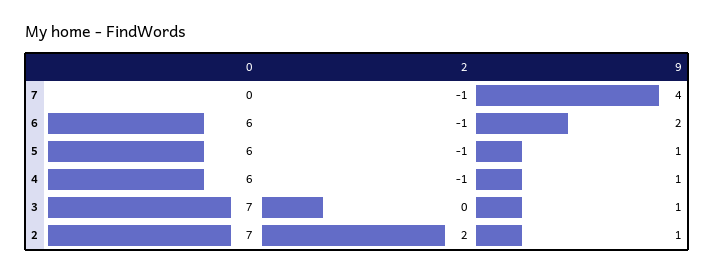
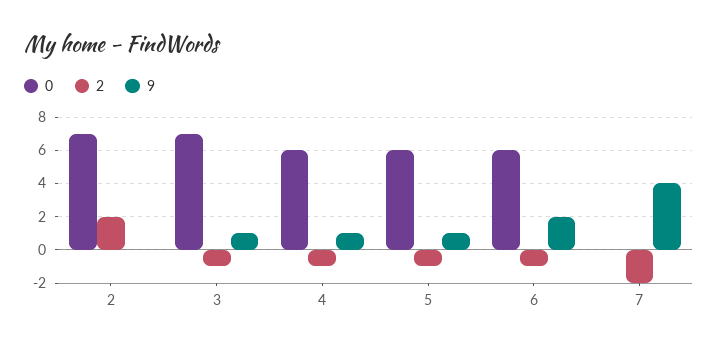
  {
    "0": {
      "7": 0,
      "6": 6,
      "5": 6,
      "4": 6,
      "3": 7,
      "2": 7
    },
    "2": {
-     "7": -1,
+     "7": -2,
      "6": -1,
      "5": -1,
      "4": -1,
-     "3": 0,
+     "3": -1,
      "2": 2
    },
    "9": {
      "7": 4,
      "6": 2,
      "5": 1,
      "4": 1,
      "3": 1,
-     "2": 1
+     "2": 0
    }
  }

